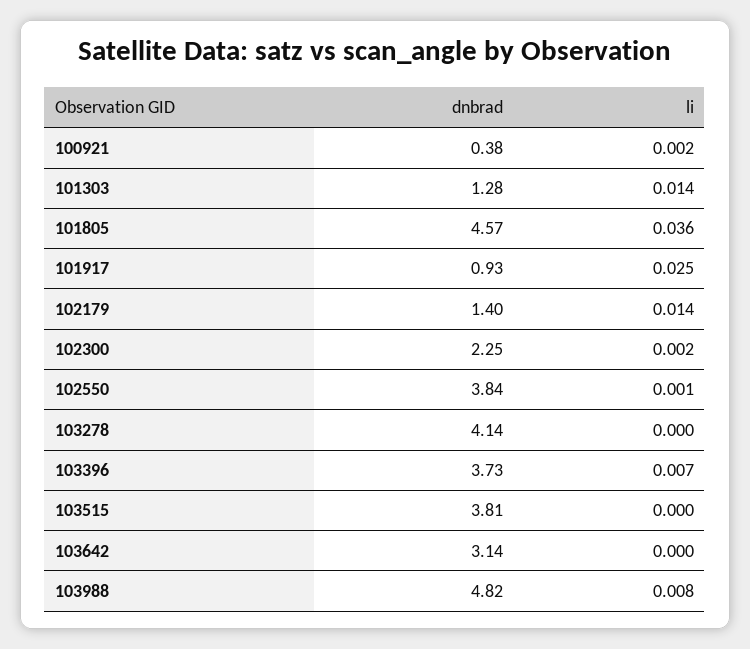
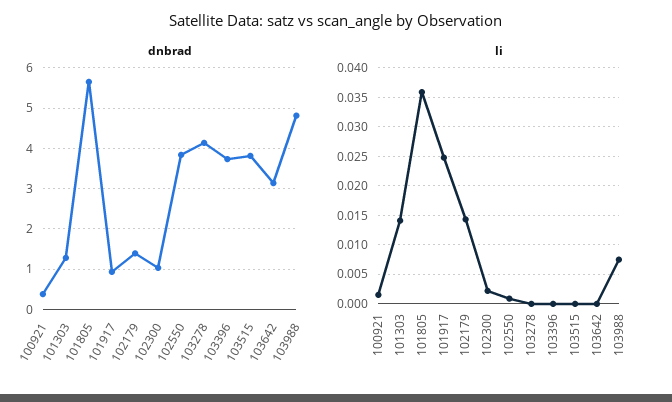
  {
    "dnbrad": {
      "100921": 0.38,
      "101303": 1.28,
-     "101805": 4.57,
+     "101805": 5.6,
      "101917": 0.93,
      "102179": 1.4,
-     "102300": 2.25,
+     "102300": 1,
      "102550": 3.84,
      "103278": 4.14,
      "103396": 3.73,
      "103515": 3.81,
      "103642": 3.14,
      "103988": 4.82
    },
    "li": {
      "100921": 0.002,
      "101303": 0.014,
      "101805": 0.036,
      "101917": 0.025,
      "102179": 0.014,
      "102300": 0.002,
      "102550": 0.001,
      "103278": 0,
-     "103396": 0.007,
+     "103396": 0,
      "103515": 0,
      "103642": 0,
      "103988": 0.008
    }
  }

